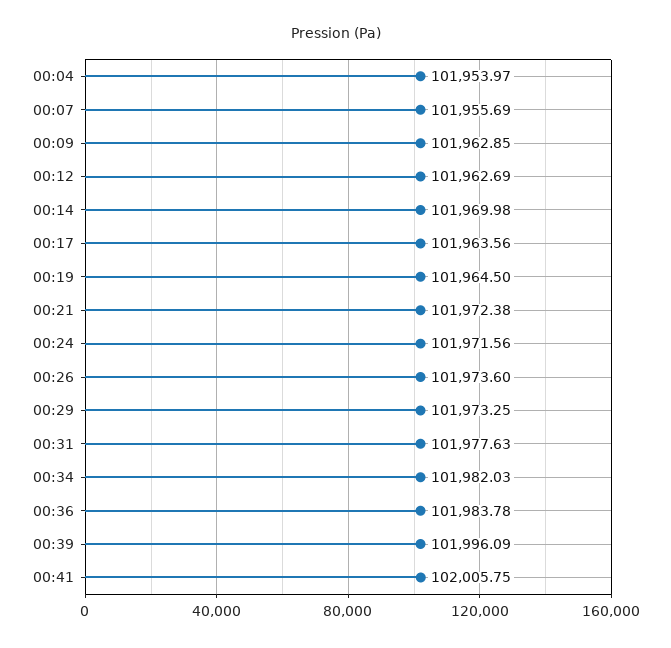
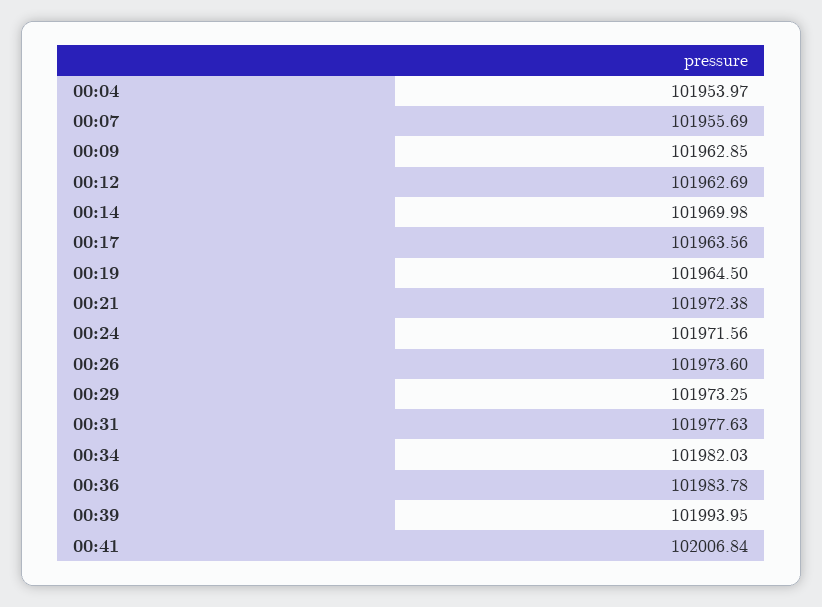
  {
    "00:04": 101953.97,
    "00:07": 101955.69,
    "00:09": 101962.85,
    "00:12": 101962.69,
    "00:14": 101969.98,
    "00:17": 101963.56,
    "00:19": 101964.5,
    "00:21": 101972.38,
    "00:24": 101971.56,
    "00:26": 101973.6,
    "00:29": 101973.25,
    "00:31": 101977.63,
    "00:34": 101982.03,
    "00:36": 101983.78,
-   "00:39": 101996.09,
+   "00:39": 101993.95,
-   "00:41": 102005.75
+   "00:41": 102006.84
  }

